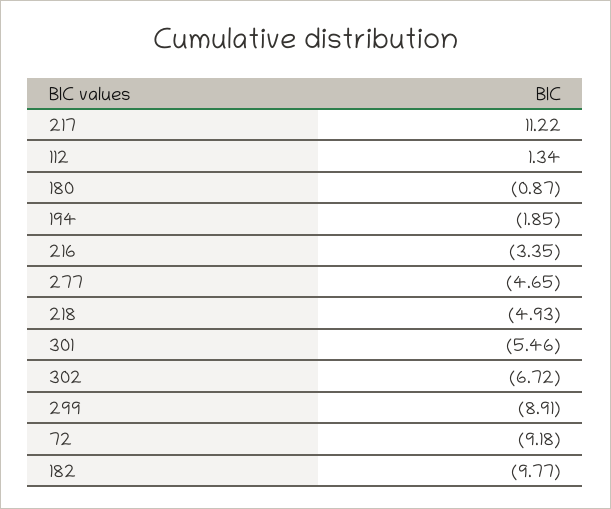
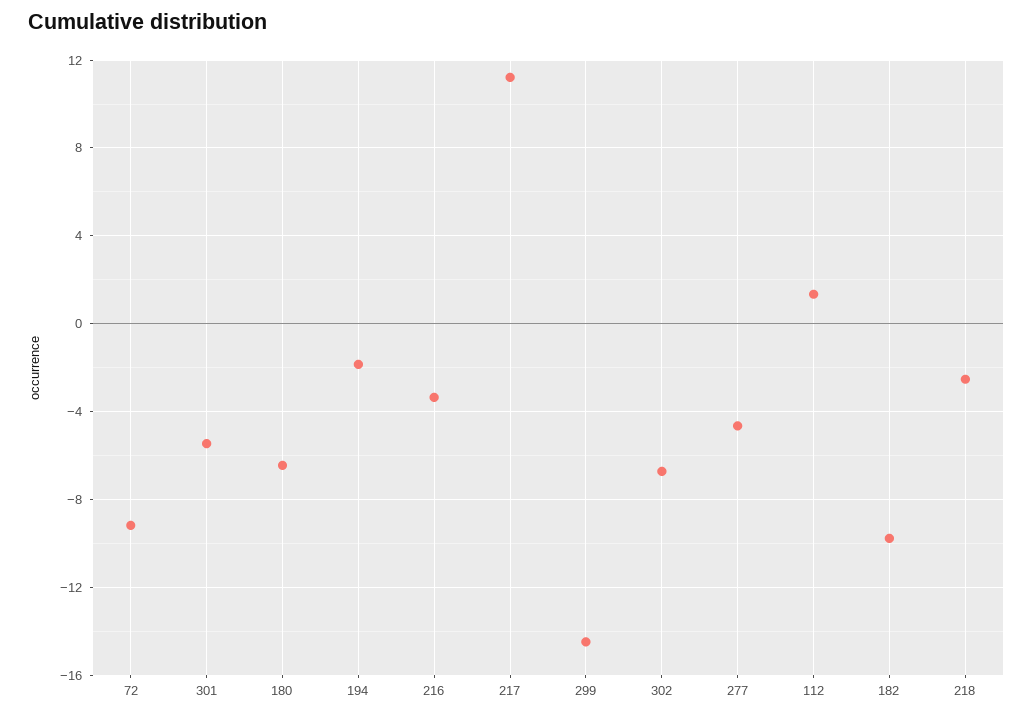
  {
    "217": 11.22,
    "112": 1.34,
-   "180": -0.87,
+   "180": -6.5,
    "194": -1.85,
    "216": -3.35,
    "277": -4.65,
-   "218": -4.93,
+   "218": -2.5,
    "301": -5.46,
    "302": -6.72,
-   "299": -8.91,
+   "299": -14.5,
    "72": -9.18,
    "182": -9.77
  }

